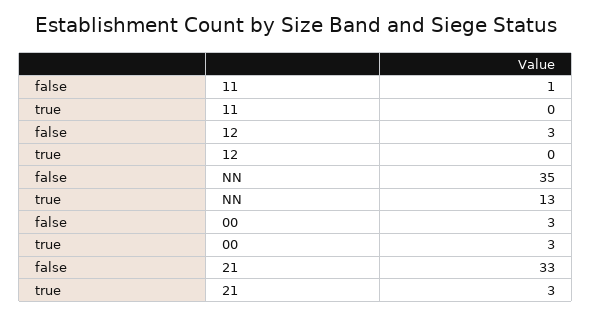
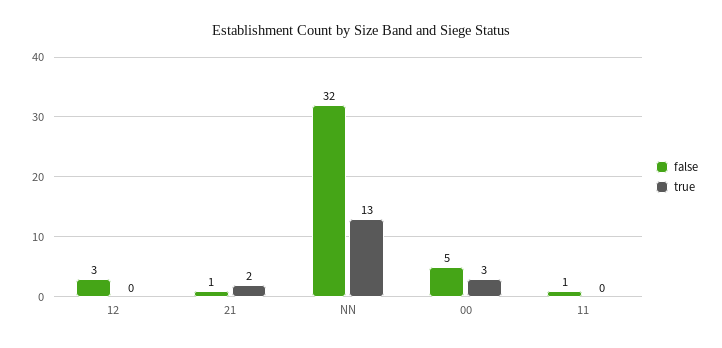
  {
    "false": {
      "11": 1,
      "12": 3,
-     "NN": 35,
+     "NN": 32,
-     "00": 3,
+     "00": 5,
-     "21": 33
+     "21": 1
    },
    "true": {
      "11": 0,
      "12": 0,
      "NN": 13,
      "00": 3,
-     "21": 3
+     "21": 2
    }
  }

